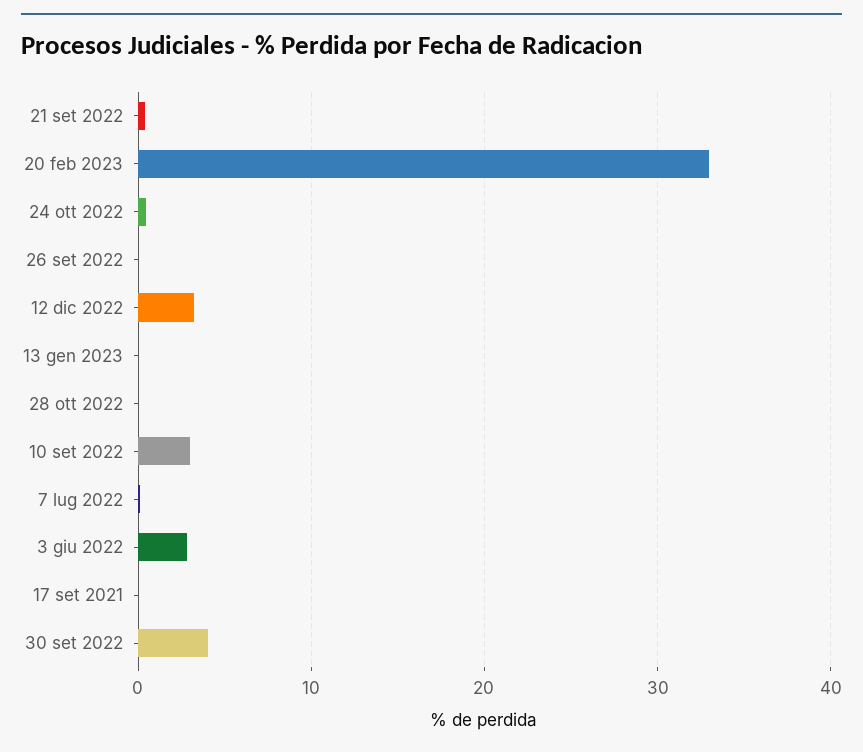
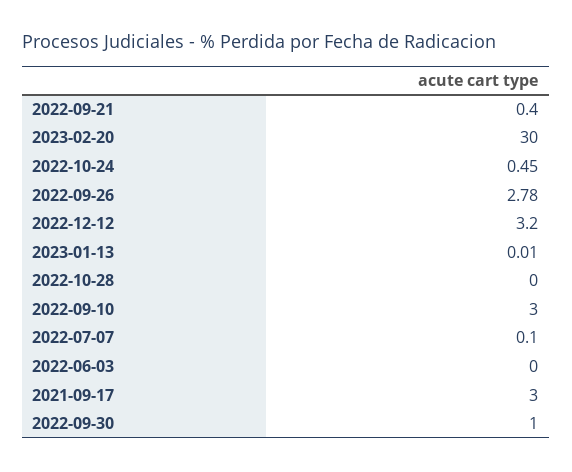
  {
    "21 set 2022": 0.4,
-   "20 feb 2023": 33,
+   "20 feb 2023": 30,
    "24 ott 2022": 0.45,
-   "26 set 2022": 0,
+   "26 set 2022": 2.78,
    "12 dic 2022": 3.2,
    "13 gen 2023": 0.01,
    "28 ott 2022": 0,
    "10 set 2022": 3,
    "7 lug 2022": 0.1,
-   "3 giu 2022": 3,
+   "3 giu 2022": 0,
-   "17 set 2021": 0,
+   "17 set 2021": 3,
-   "30 set 2022": 4
+   "30 set 2022": 1
  }

